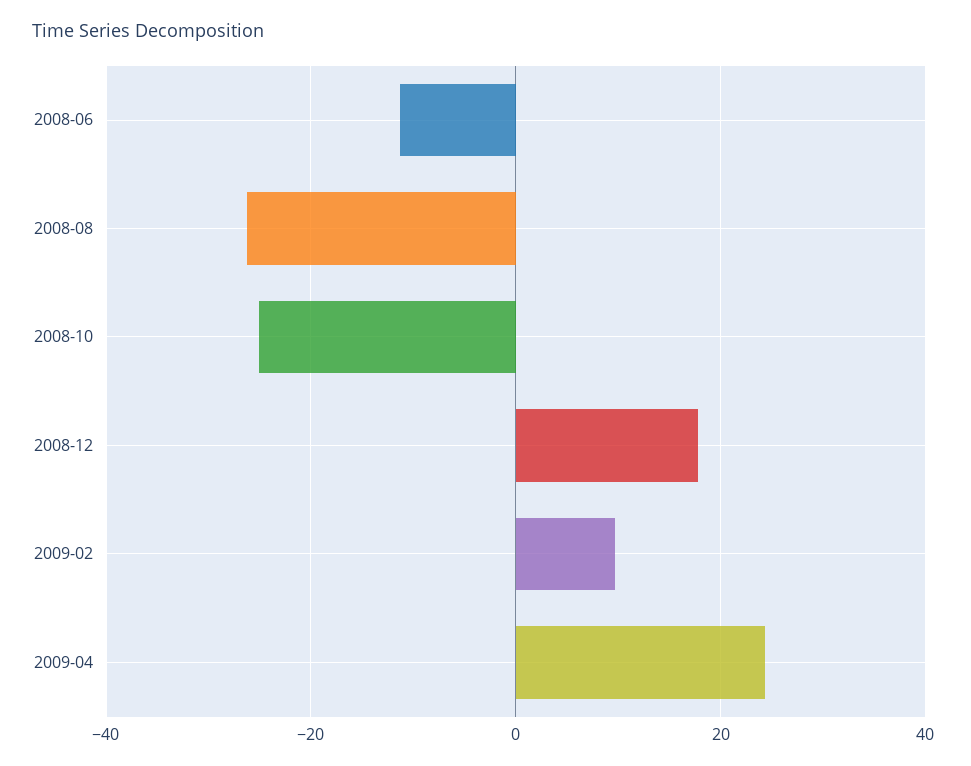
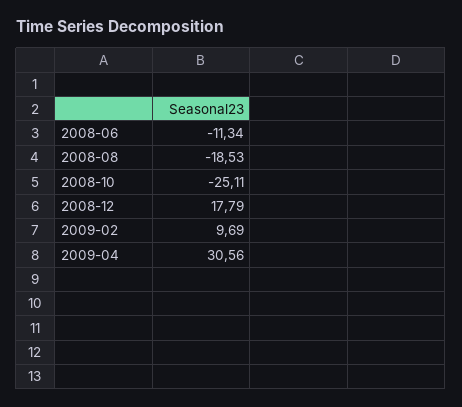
  {
    "2008-06": -11.34,
-   "2008-08": -26,
+   "2008-08": -18.53,
    "2008-10": -25.11,
    "2008-12": 17.79,
    "2009-02": 9.69,
-   "2009-04": 24
+   "2009-04": 30.56
  }

